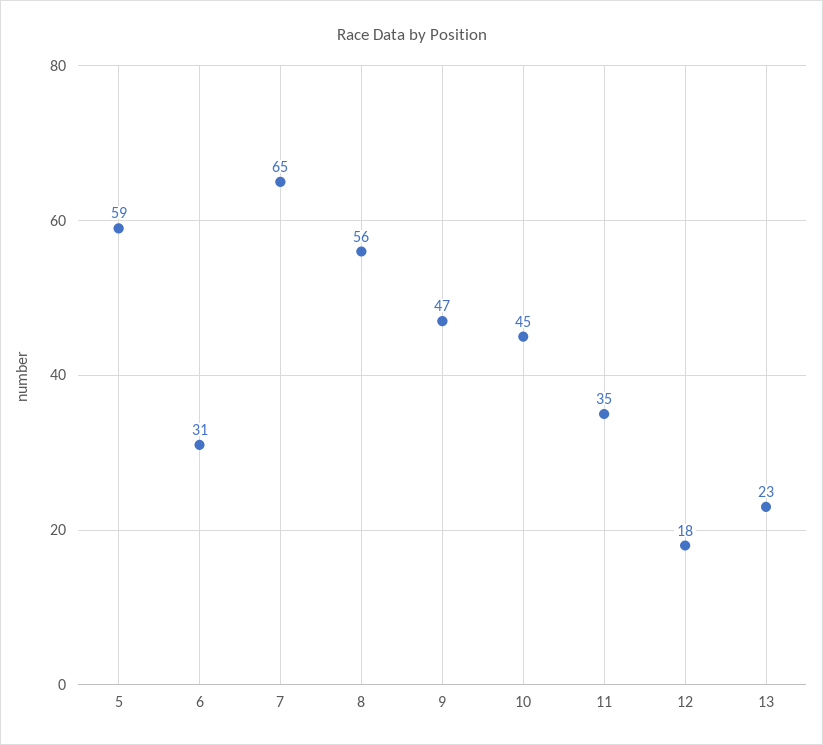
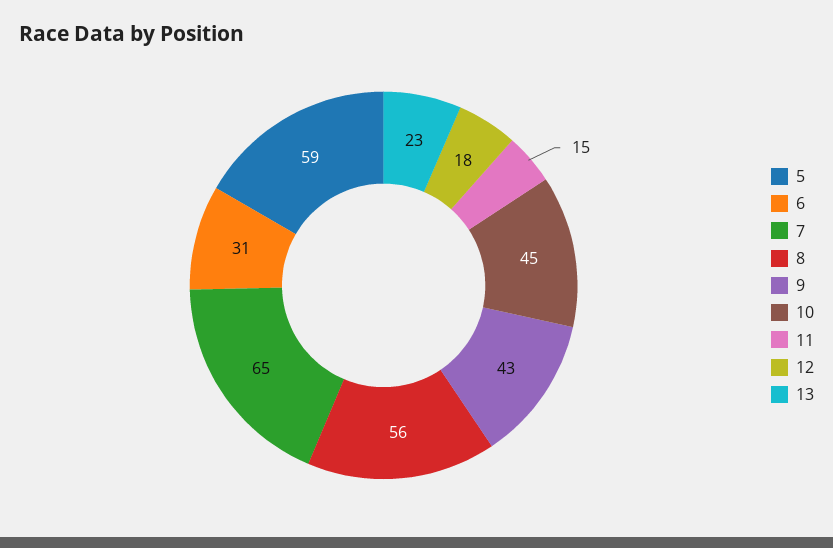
  {
    "5": 59,
    "6": 31,
    "7": 65,
    "8": 56,
-   "9": 47,
+   "9": 43,
    "10": 45,
-   "11": 35,
+   "11": 15,
    "12": 18,
    "13": 23
  }

